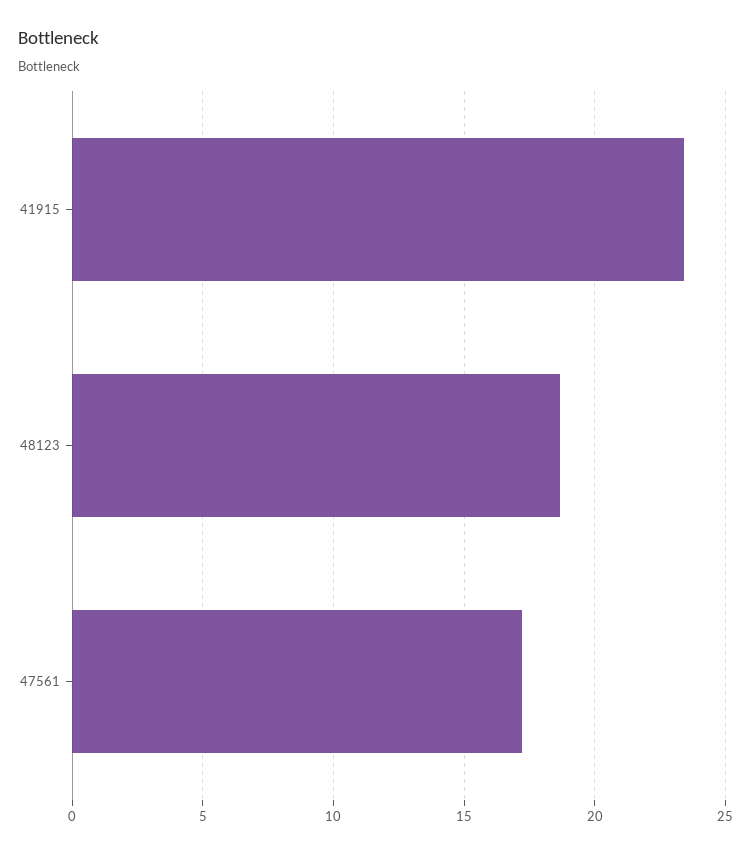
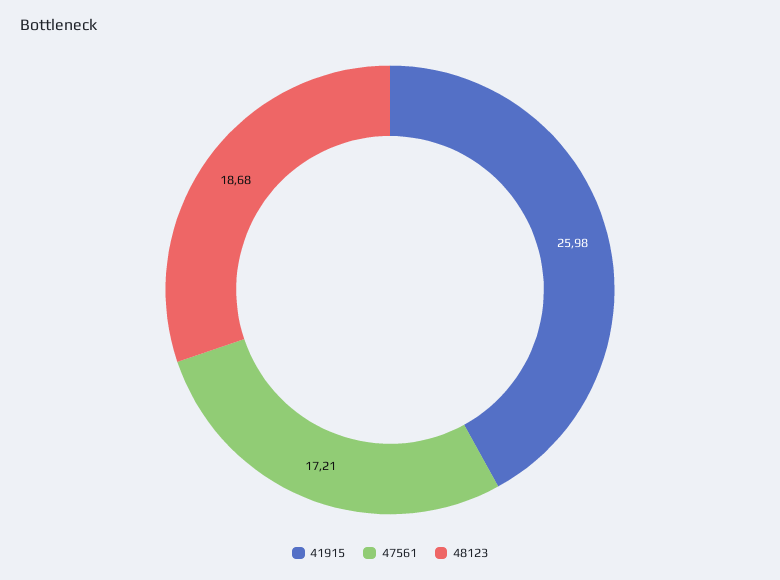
  {
-   "41915": 23.5,
+   "41915": 25.98,
    "48123": 18.68,
    "47561": 17.21
  }

